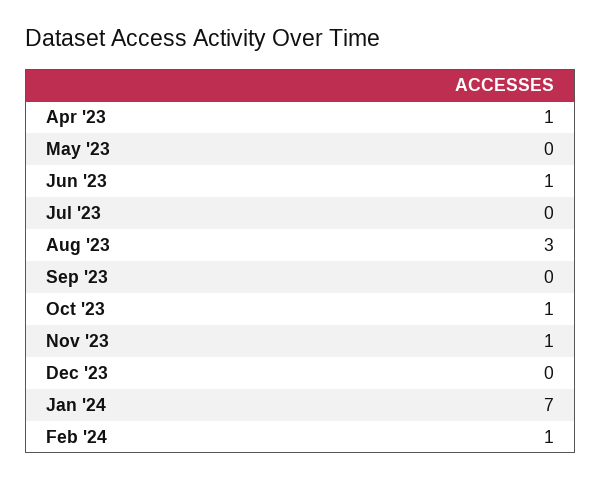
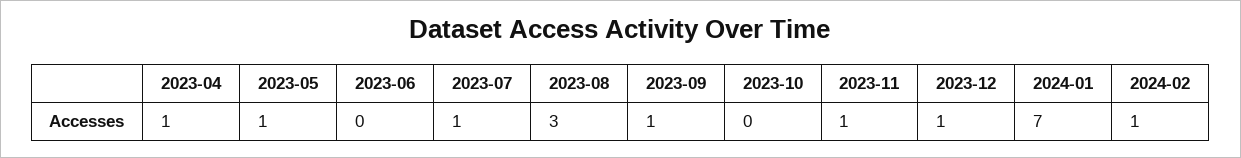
  {
    "Apr '23": 1,
-   "May '23": 0,
+   "May '23": 1,
-   "Jun '23": 1,
+   "Jun '23": 0,
-   "Jul '23": 0,
+   "Jul '23": 1,
    "Aug '23": 3,
-   "Sep '23": 0,
+   "Sep '23": 1,
-   "Oct '23": 1,
+   "Oct '23": 0,
    "Nov '23": 1,
-   "Dec '23": 0,
+   "Dec '23": 1,
    "Jan '24": 7,
    "Feb '24": 1
  }

